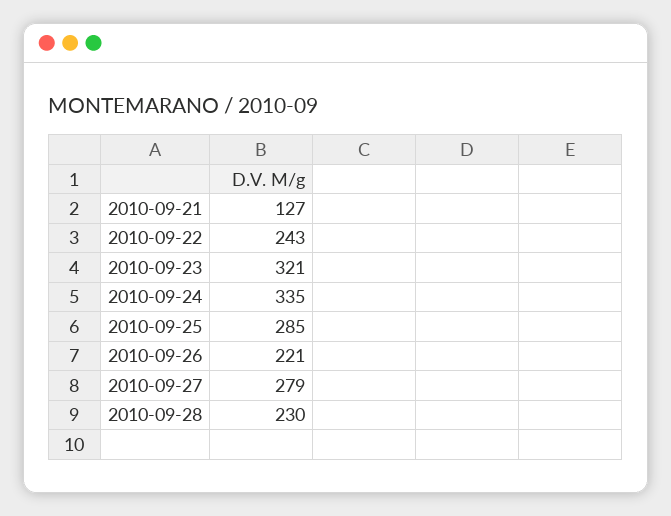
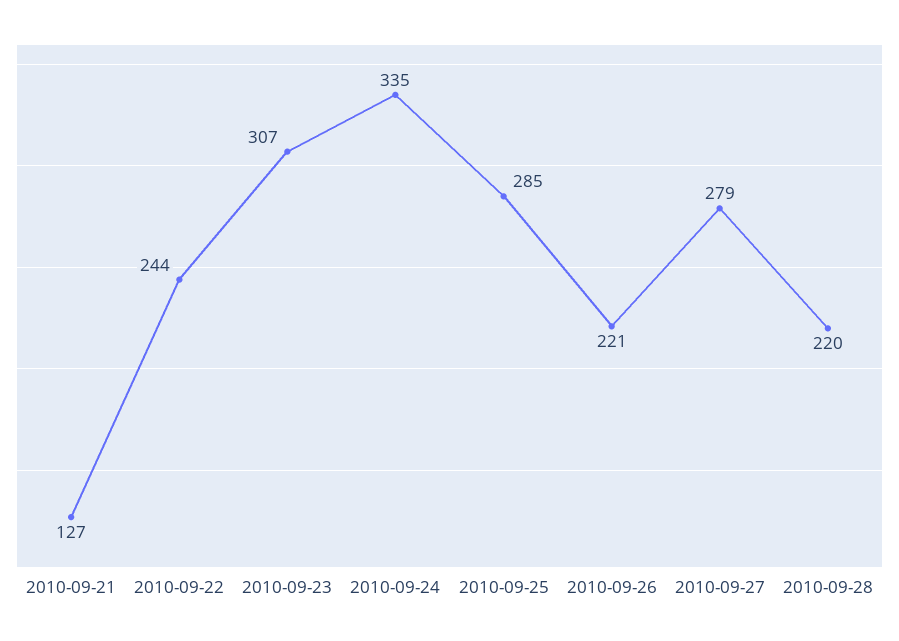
  {
    "2010-09-21": 127,
-   "2010-09-22": 243,
+   "2010-09-22": 244,
-   "2010-09-23": 321,
+   "2010-09-23": 307,
    "2010-09-24": 335,
    "2010-09-25": 285,
    "2010-09-26": 221,
    "2010-09-27": 279,
-   "2010-09-28": 230
+   "2010-09-28": 220
  }

